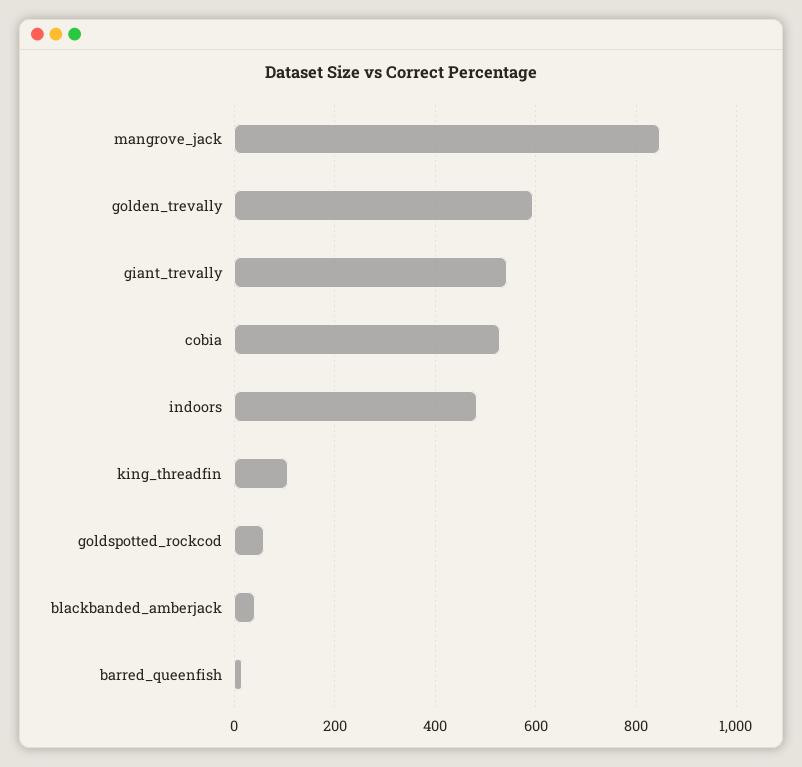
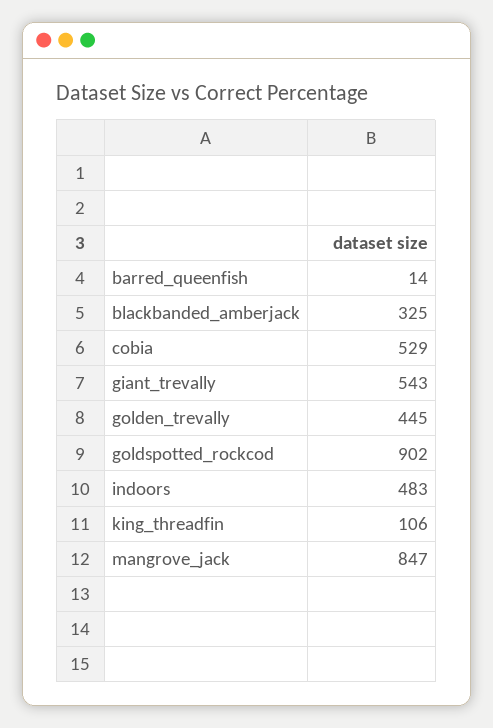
  {
    "mangrove_jack": 847,
-   "golden_trevally": 600,
+   "golden_trevally": 445,
    "giant_trevally": 543,
    "cobia": 529,
    "indoors": 483,
    "king_threadfin": 106,
-   "goldspotted_rockcod": 60,
+   "goldspotted_rockcod": 902,
-   "blackbanded_amberjack": 40,
+   "blackbanded_amberjack": 325,
    "barred_queenfish": 14
  }

